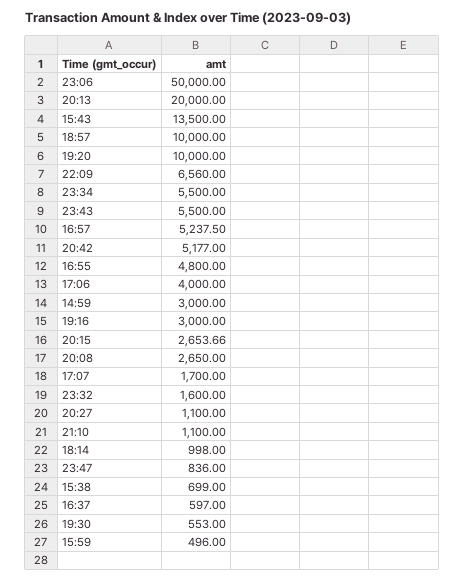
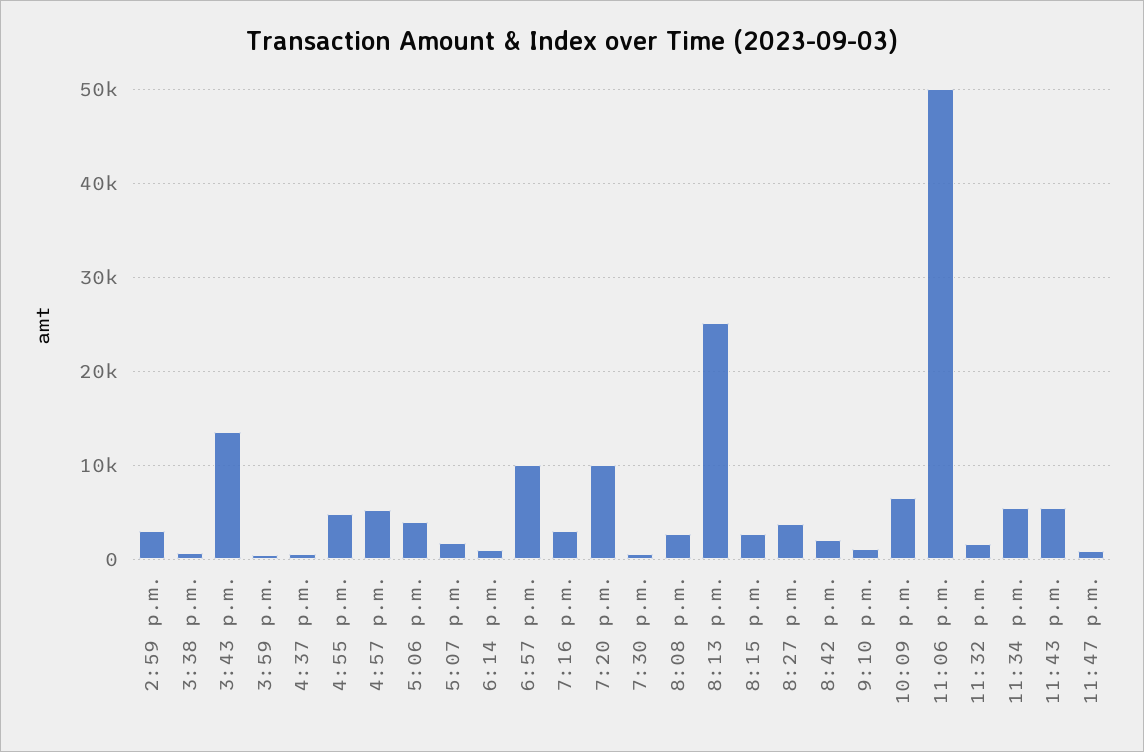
  {
    "23:06": 50000,
-   "20:13": 20000,
+   "20:13": 25000,
    "15:43": 13500,
    "18:57": 10000,
    "19:20": 10000,
    "22:09": 6560,
    "23:34": 5500,
    "23:43": 5500,
    "16:57": 5237.5,
-   "20:42": 5177,
+   "20:42": 2000,
    "16:55": 4800,
    "17:06": 4000,
    "14:59": 3000,
    "19:16": 3000,
    "20:15": 2653.66,
    "20:08": 2650,
    "17:07": 1700,
    "23:32": 1600,
-   "20:27": 1100,
+   "20:27": 4000,
    "21:10": 1100,
    "18:14": 998,
    "23:47": 836,
    "15:38": 699,
    "16:37": 597,
    "19:30": 553,
    "15:59": 496
  }

